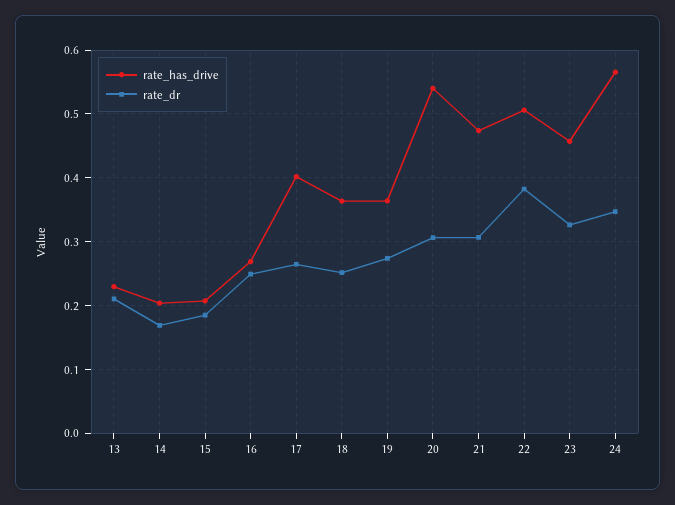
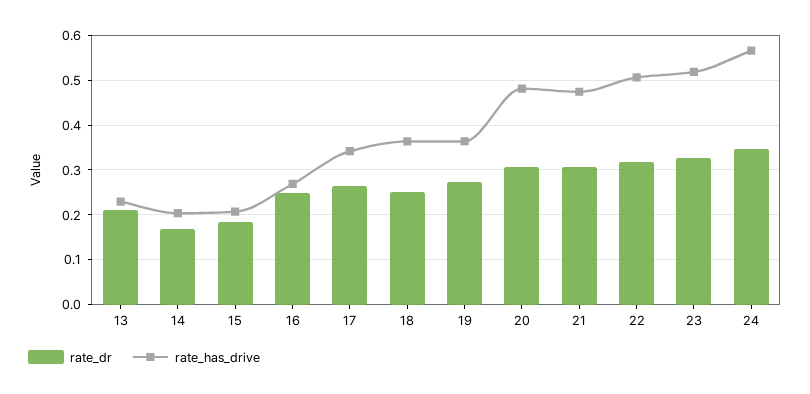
  {
    "rate_has_drive": {
      "13": 0.23,
      "14": 0.2,
      "15": 0.21,
      "16": 0.27,
-     "17": 0.4,
+     "17": 0.34,
      "18": 0.36,
      "19": 0.36,
-     "20": 0.54,
+     "20": 0.48,
      "21": 0.47,
      "22": 0.51,
-     "23": 0.46,
+     "23": 0.52,
      "24": 0.57
    },
    "rate_dr": {
      "13": 0.21,
      "14": 0.17,
      "15": 0.19,
      "16": 0.25,
      "17": 0.26,
      "18": 0.25,
      "19": 0.27,
      "20": 0.31,
      "21": 0.31,
-     "22": 0.38,
+     "22": 0.32,
      "23": 0.33,
      "24": 0.35
    }
  }

